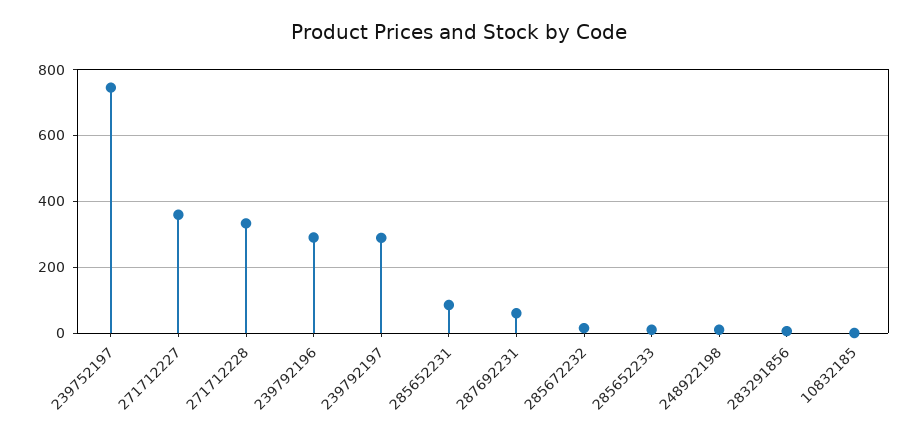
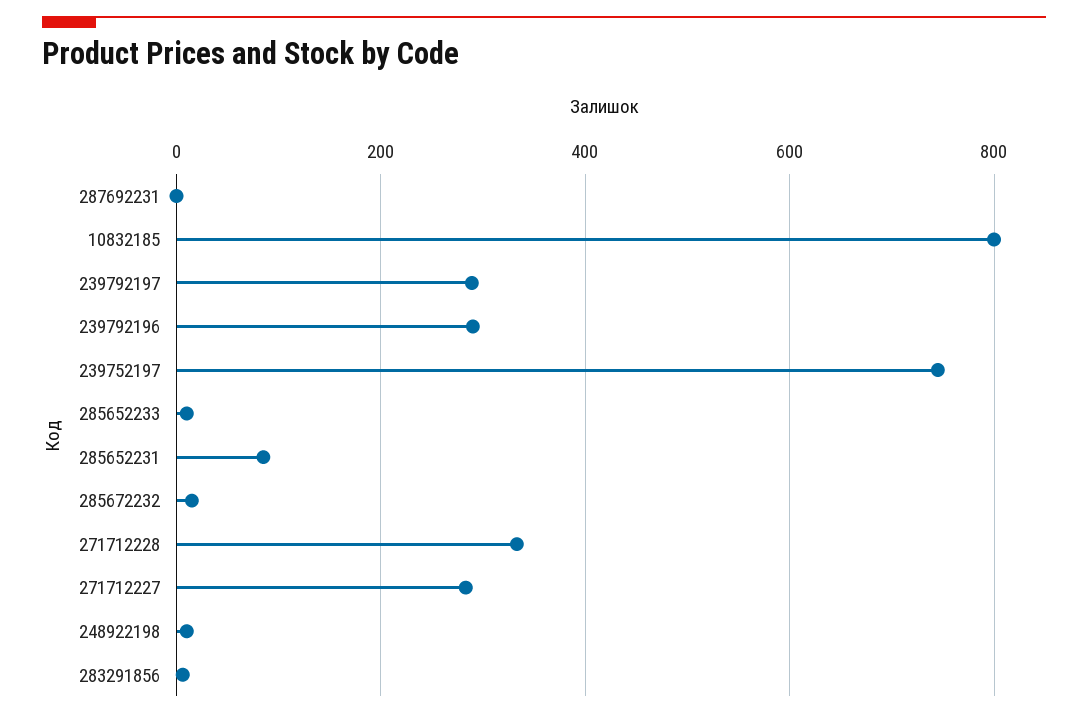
  {
    "239752197": 740,
-   "271712227": 360,
+   "271712227": 280,
    "271712228": 340,
    "239792196": 300,
    "239792197": 280,
    "285652231": 80,
-   "287692231": 60,
+   "287692231": 0,
    "285672232": 20,
    "285652233": 20,
    "248922198": 20,
    "283291856": 0,
-   "10832185": 0
+   "10832185": 800
  }

